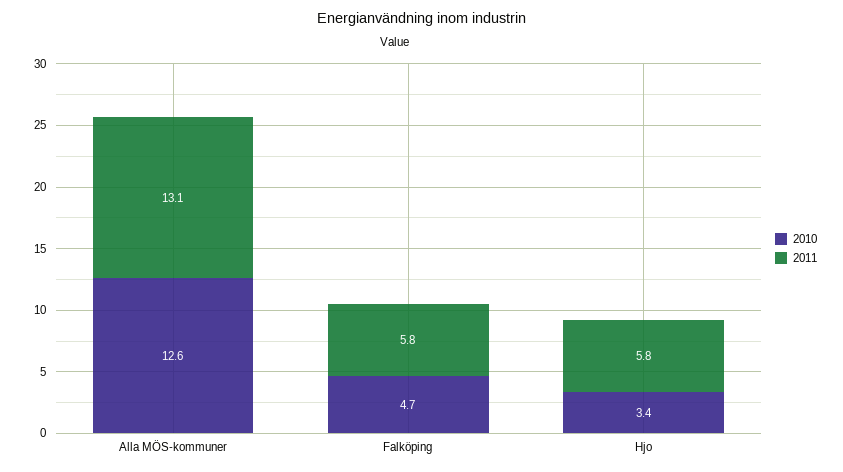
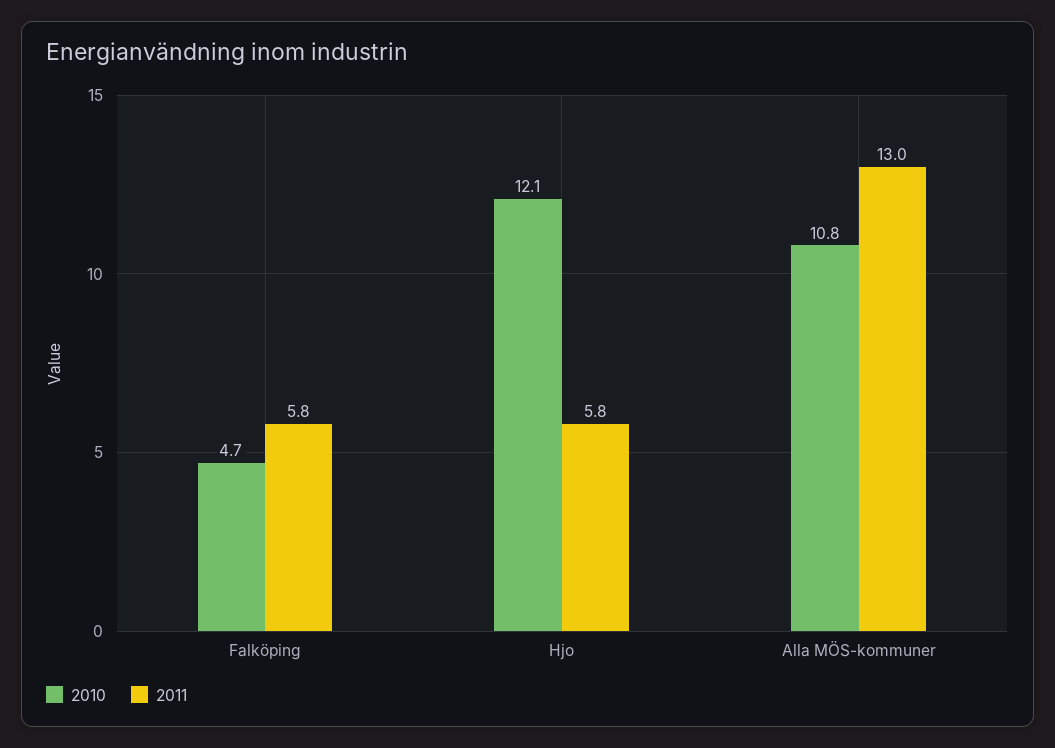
  {
    "2010": {
-     "Alla MÖS-kommuner": 12.6,
+     "Alla MÖS-kommuner": 10.8,
      "Falköping": 4.7,
-     "Hjo": 3.4
+     "Hjo": 12.1
    },
    "2011": {
-     "Alla MÖS-kommuner": 13.1,
+     "Alla MÖS-kommuner": 13,
      "Falköping": 5.8,
      "Hjo": 5.8
    }
  }

